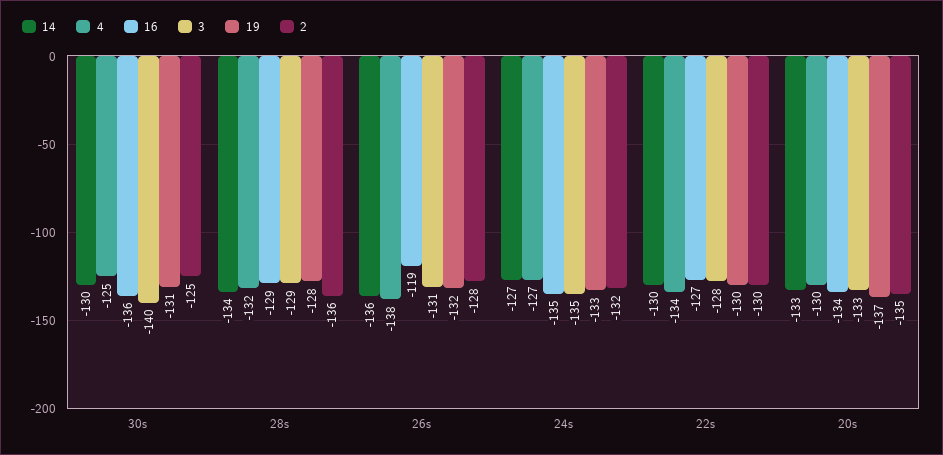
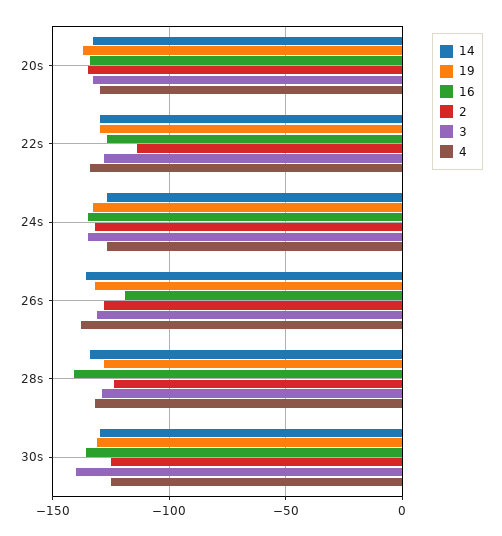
  {
    "14": {
      "30s": -130,
      "28s": -134,
      "26s": -136,
      "24s": -127,
      "22s": -130,
      "20s": -133
    },
    "4": {
      "30s": -125,
      "28s": -132,
      "26s": -138,
      "24s": -127,
      "22s": -134,
      "20s": -130
    },
    "16": {
      "30s": -136,
-     "28s": -129,
+     "28s": -140,
      "26s": -119,
      "24s": -135,
      "22s": -127,
      "20s": -134
    },
    "3": {
      "30s": -140,
      "28s": -129,
      "26s": -131,
      "24s": -135,
      "22s": -128,
      "20s": -133
    },
    "19": {
      "30s": -131,
      "28s": -128,
      "26s": -132,
      "24s": -133,
      "22s": -130,
      "20s": -137
    },
    "2": {
      "30s": -125,
-     "28s": -136,
+     "28s": -125,
      "26s": -128,
      "24s": -132,
-     "22s": -130,
+     "22s": -115,
      "20s": -135
    }
  }

